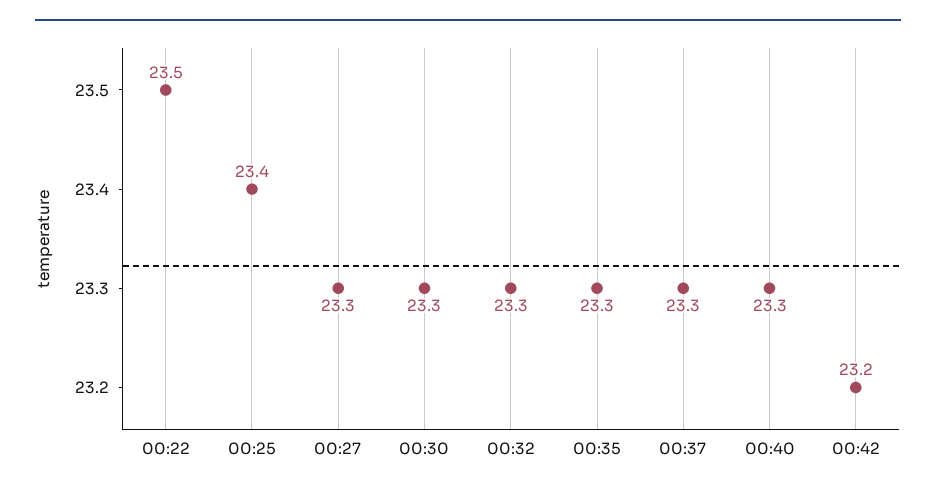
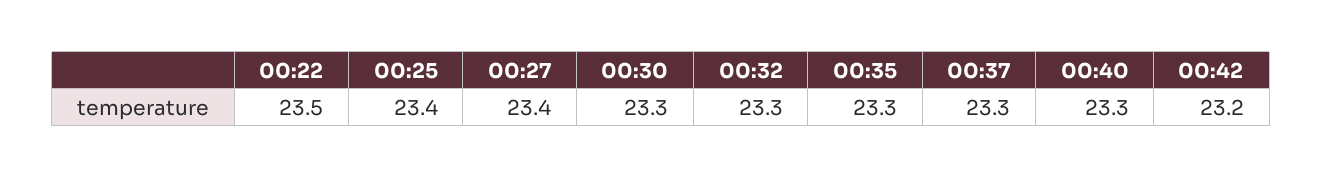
  {
    "00:22": 23.5,
    "00:25": 23.4,
-   "00:27": 23.3,
+   "00:27": 23.4,
    "00:30": 23.3,
    "00:32": 23.3,
    "00:35": 23.3,
    "00:37": 23.3,
    "00:40": 23.3,
    "00:42": 23.2
  }

